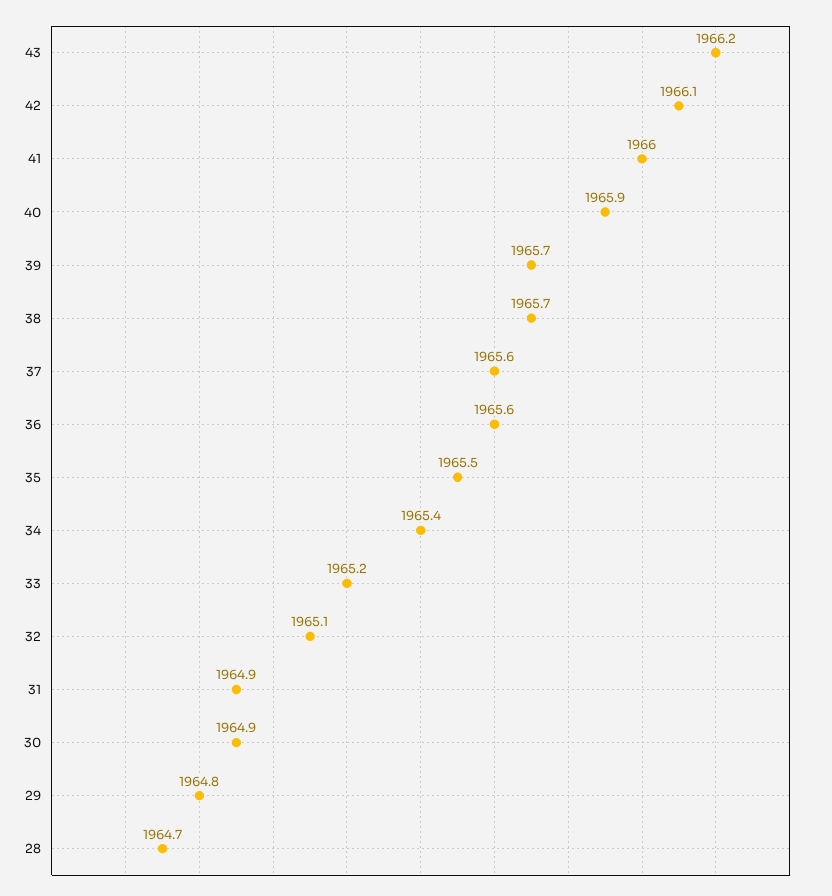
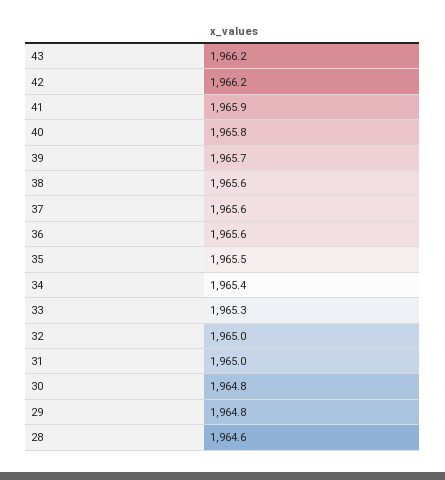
  {
    "43": 1966.2,
-   "42": 1966.1,
+   "42": 1966.2,
-   "41": 1966,
+   "41": 1965.9,
-   "40": 1965.9,
+   "40": 1965.8,
    "39": 1965.7,
-   "38": 1965.7,
+   "38": 1965.6,
    "37": 1965.6,
    "36": 1965.6,
    "35": 1965.5,
    "34": 1965.4,
-   "33": 1965.2,
+   "33": 1965.3,
-   "32": 1965.1,
+   "32": 1965,
-   "31": 1964.9,
+   "31": 1965,
-   "30": 1964.9,
+   "30": 1964.8,
    "29": 1964.8,
-   "28": 1964.7
+   "28": 1964.6
  }

